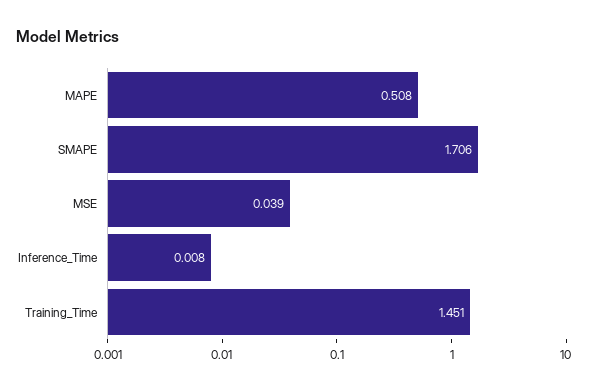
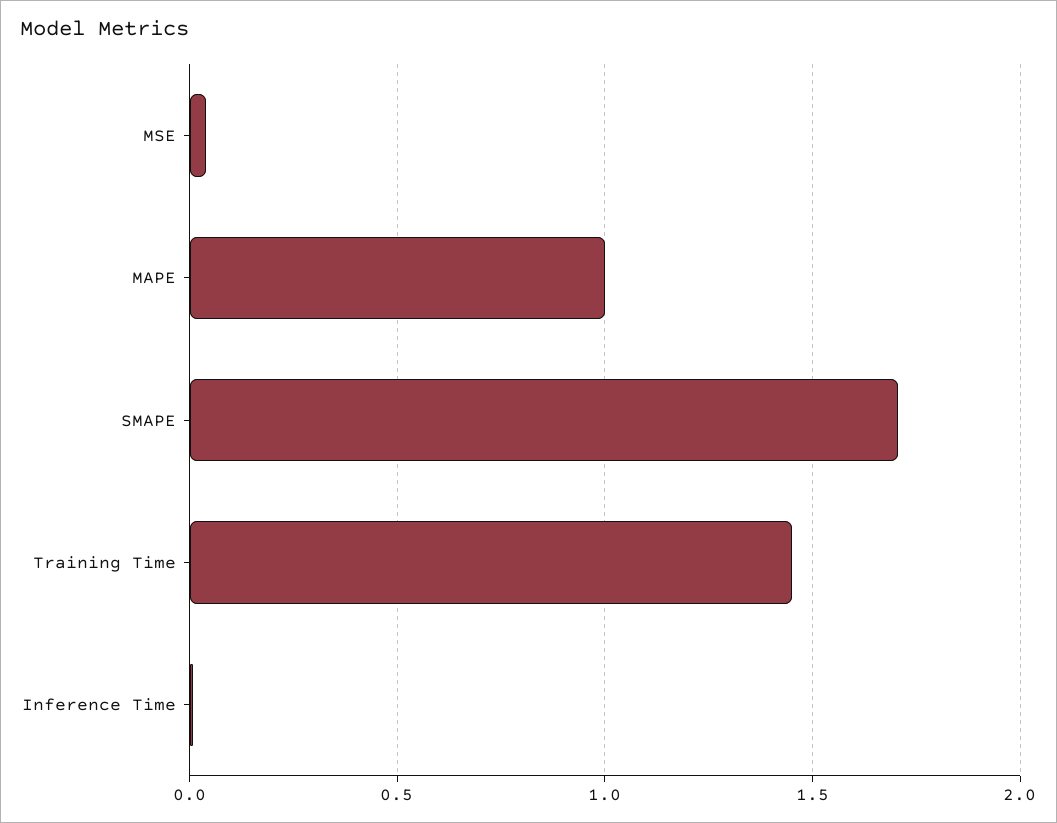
  {
-   "MAPE": 0.508,
+   "MAPE": 1,
    "SMAPE": 1.706,
    "MSE": 0.039,
    "Inference_Time": 0.008,
    "Training_Time": 1.451
  }

